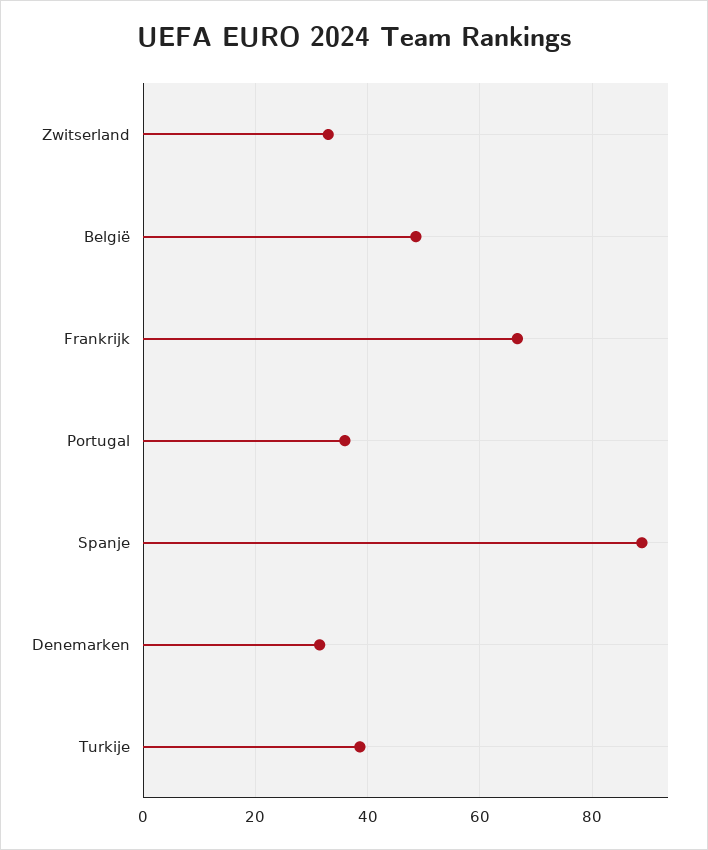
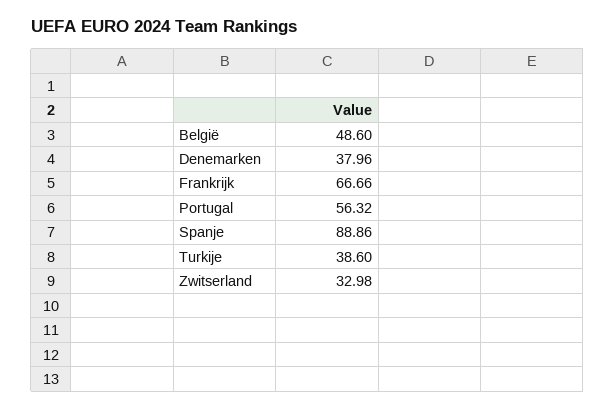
  {
    "Zwitserland": 32.98,
    "België": 48.6,
    "Frankrijk": 66.66,
-   "Portugal": 36,
+   "Portugal": 56.32,
    "Spanje": 88.86,
-   "Denemarken": 32,
+   "Denemarken": 37.96,
    "Turkije": 38.6
  }

